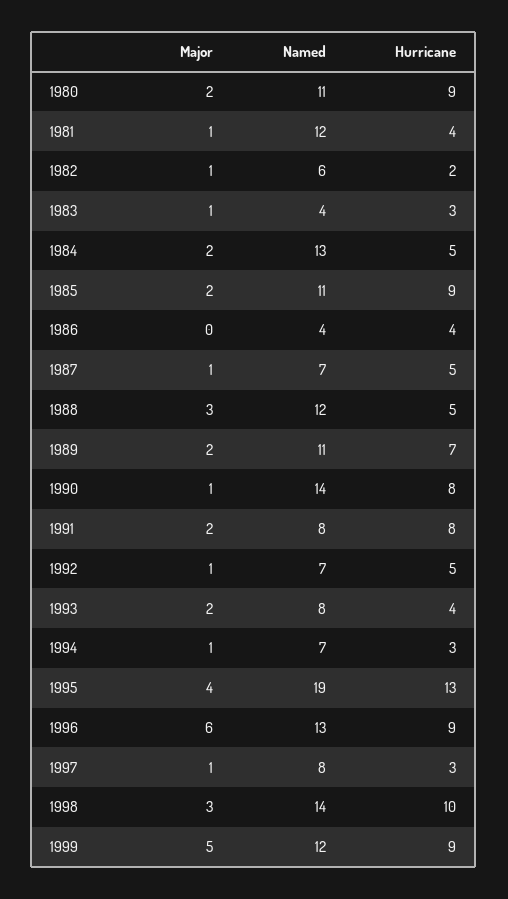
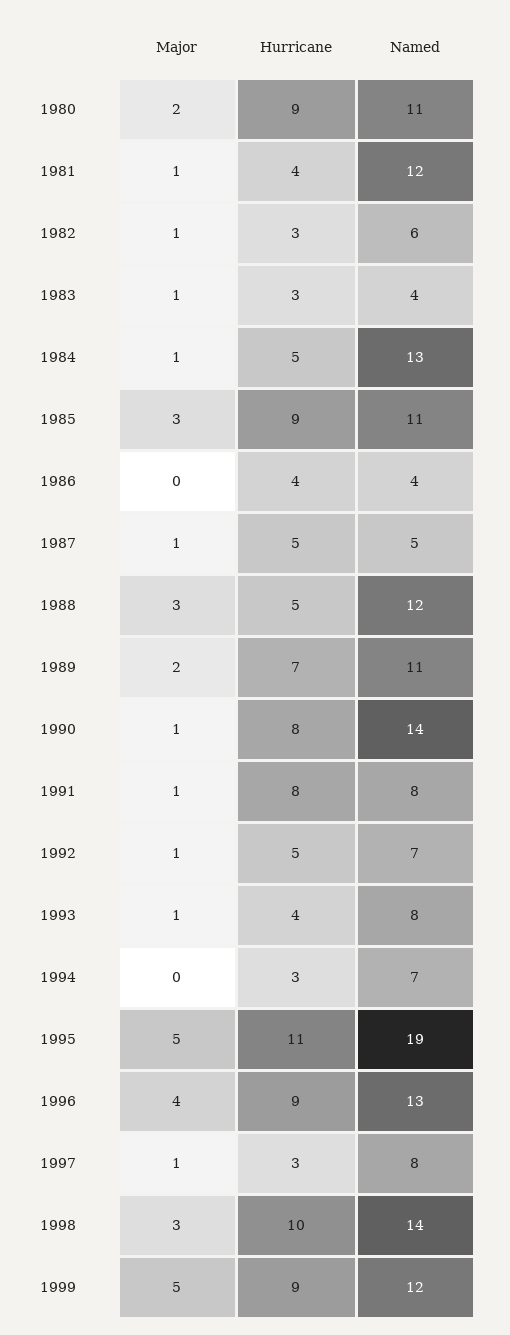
  {
    "Major": {
      "1980": 2,
      "1981": 1,
      "1982": 1,
      "1983": 1,
-     "1984": 2,
+     "1984": 1,
-     "1985": 2,
+     "1985": 3,
      "1986": 0,
      "1987": 1,
      "1988": 3,
      "1989": 2,
      "1990": 1,
-     "1991": 2,
+     "1991": 1,
      "1992": 1,
-     "1993": 2,
+     "1993": 1,
-     "1994": 1,
+     "1994": 0,
-     "1995": 4,
+     "1995": 5,
-     "1996": 6,
+     "1996": 4,
      "1997": 1,
      "1998": 3,
      "1999": 5
    },
    "Named": {
      "1980": 11,
      "1981": 12,
      "1982": 6,
      "1983": 4,
      "1984": 13,
      "1985": 11,
      "1986": 4,
-     "1987": 7,
+     "1987": 5,
      "1988": 12,
      "1989": 11,
      "1990": 14,
      "1991": 8,
      "1992": 7,
      "1993": 8,
      "1994": 7,
      "1995": 19,
      "1996": 13,
      "1997": 8,
      "1998": 14,
      "1999": 12
    },
    "Hurricane": {
      "1980": 9,
      "1981": 4,
-     "1982": 2,
+     "1982": 3,
      "1983": 3,
      "1984": 5,
      "1985": 9,
      "1986": 4,
      "1987": 5,
      "1988": 5,
      "1989": 7,
      "1990": 8,
      "1991": 8,
      "1992": 5,
      "1993": 4,
      "1994": 3,
-     "1995": 13,
+     "1995": 11,
      "1996": 9,
      "1997": 3,
      "1998": 10,
      "1999": 9
    }
  }

